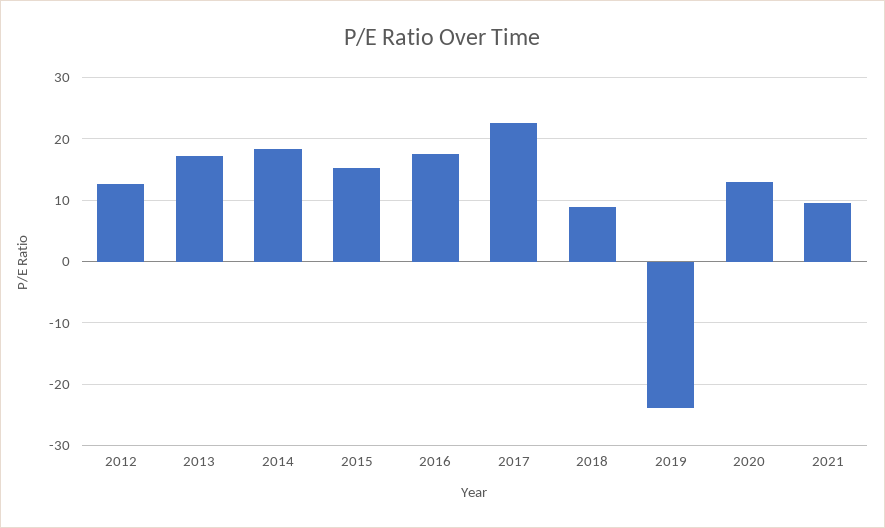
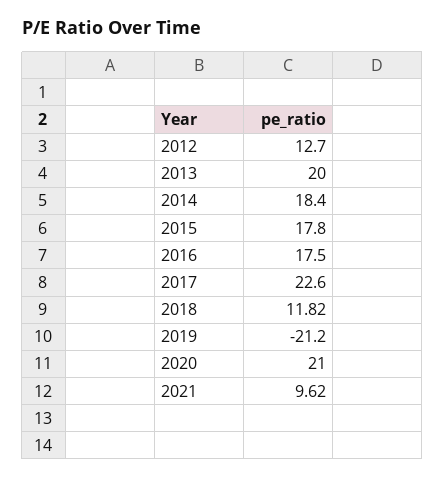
  {
    "2012": 12.7,
-   "2013": 17,
+   "2013": 20,
    "2014": 18.4,
-   "2015": 15,
+   "2015": 17.8,
    "2016": 17.5,
    "2017": 22.6,
-   "2018": 9,
+   "2018": 11.82,
-   "2019": -24,
+   "2019": -21.2,
-   "2020": 13,
+   "2020": 21,
    "2021": 9.62
  }

